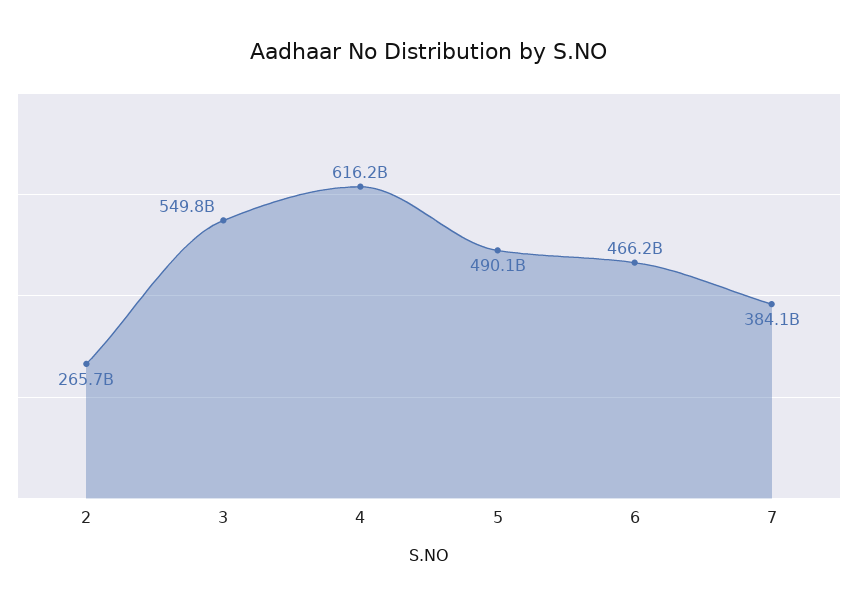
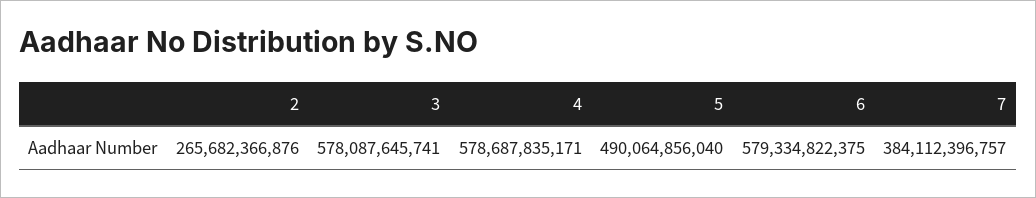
  {
    "2": 265682366876,
-   "3": 549800000000,
+   "3": 578087645741,
-   "4": 616200000000,
+   "4": 578687835171,
    "5": 490064856040,
-   "6": 466200000000,
+   "6": 579334822375,
    "7": 384112396757
  }

